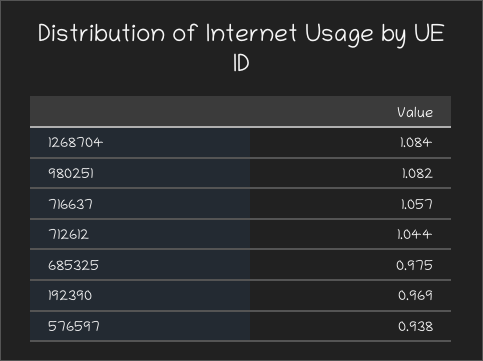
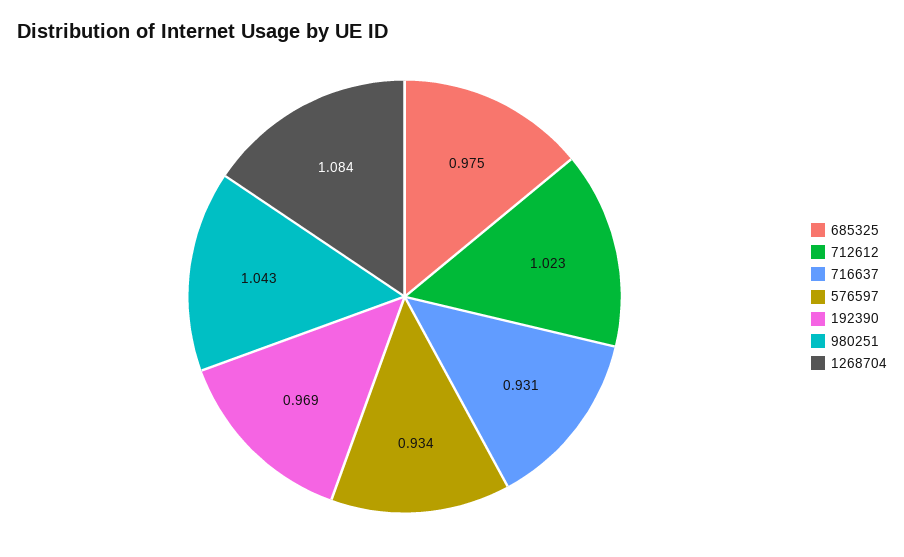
  {
    "1268704": 1.084,
-   "980251": 1.082,
+   "980251": 1.043,
-   "716637": 1.057,
+   "716637": 0.931,
-   "712612": 1.044,
+   "712612": 1.023,
    "685325": 0.975,
    "192390": 0.969,
-   "576597": 0.938
+   "576597": 0.934
  }

